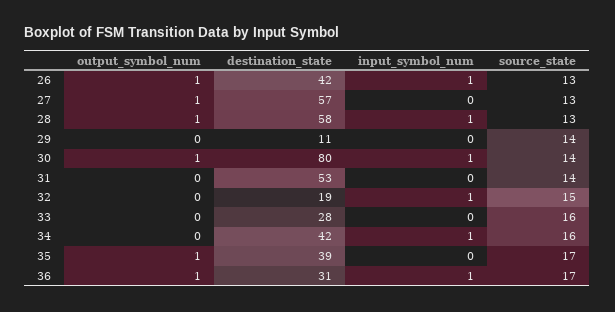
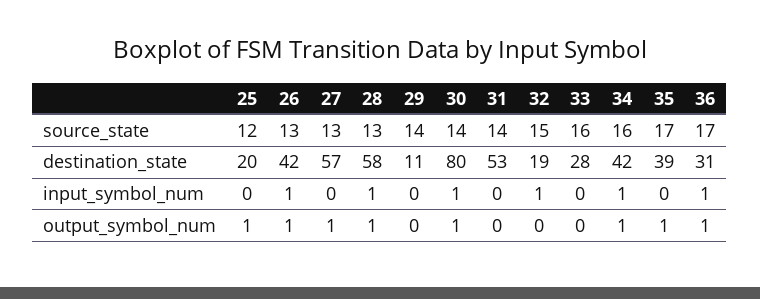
  {
    "output_symbol_num": {
      "26": 1,
      "27": 1,
      "28": 1,
      "29": 0,
      "30": 1,
      "31": 0,
      "32": 0,
      "33": 0,
-     "34": 0,
+     "34": 1,
      "35": 1,
-     "36": 1
+     "36": 1,
+     "25": 1
    },
    "destination_state": {
      "26": 42,
      "27": 57,
      "28": 58,
      "29": 11,
      "30": 80,
      "31": 53,
      "32": 19,
      "33": 28,
      "34": 42,
      "35": 39,
-     "36": 31
+     "36": 31,
+     "25": 20
    },
    "input_symbol_num": {
      "26": 1,
      "27": 0,
      "28": 1,
      "29": 0,
      "30": 1,
      "31": 0,
      "32": 1,
      "33": 0,
      "34": 1,
      "35": 0,
-     "36": 1
+     "36": 1,
+     "25": 0
    },
    "source_state": {
      "26": 13,
      "27": 13,
      "28": 13,
      "29": 14,
      "30": 14,
      "31": 14,
      "32": 15,
      "33": 16,
      "34": 16,
      "35": 17,
-     "36": 17
+     "36": 17,
+     "25": 12
    }
  }

